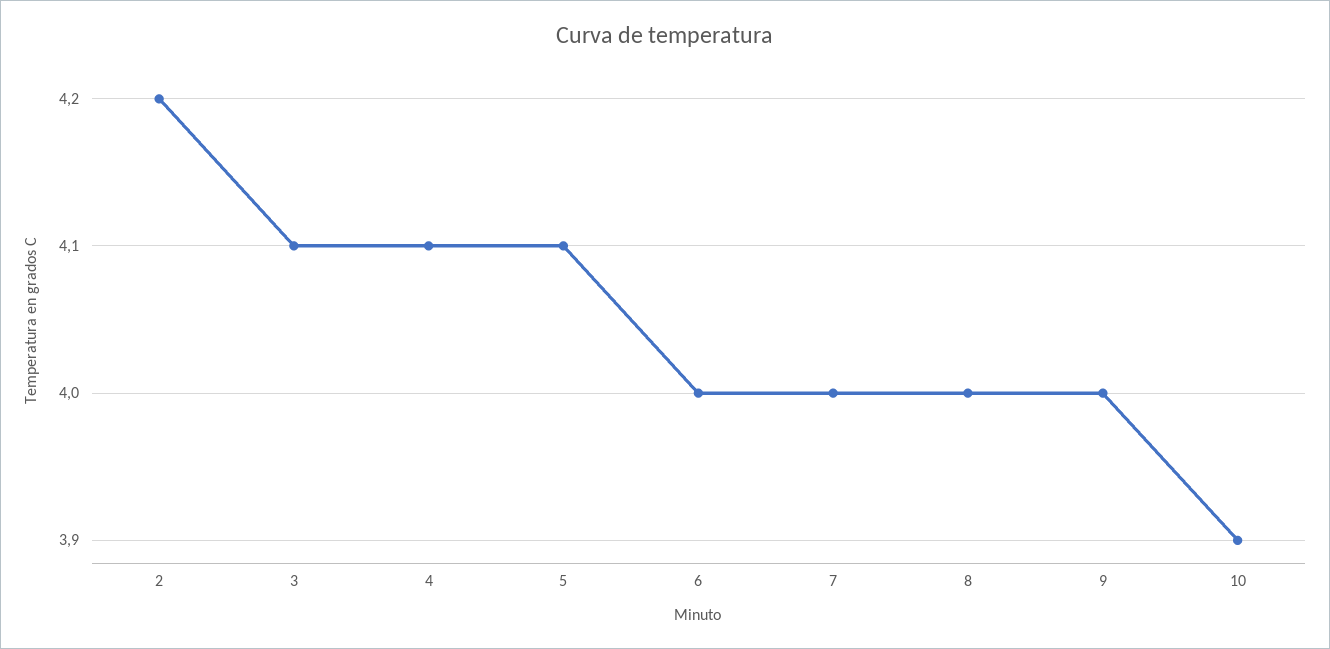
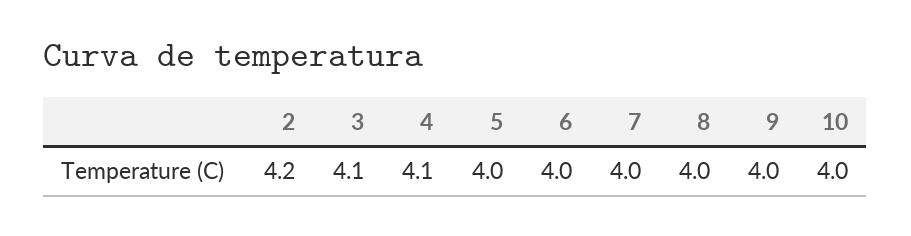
  {
    "2": 4.2,
    "3": 4.1,
    "4": 4.1,
-   "5": 4.1,
+   "5": 4,
    "6": 4,
    "7": 4,
    "8": 4,
    "9": 4,
-   "10": 3.9
+   "10": 4
  }

